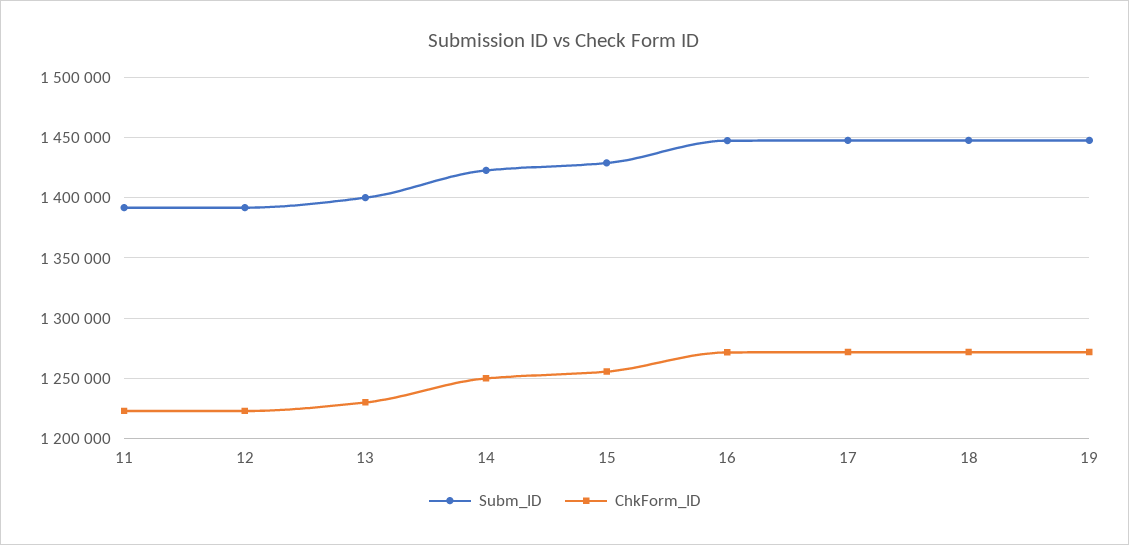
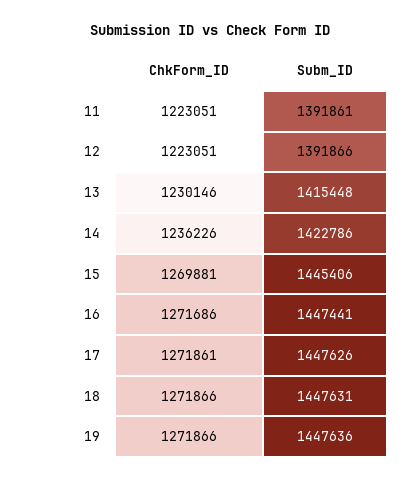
  {
    "Subm_ID": {
      "11": 1391861,
      "12": 1391866,
-     "13": 1400000,
+     "13": 1415448,
      "14": 1422786,
-     "15": 1430000,
+     "15": 1445406,
      "16": 1447441,
      "17": 1447626,
      "18": 1447631,
      "19": 1447636
    },
    "ChkForm_ID": {
      "11": 1223051,
      "12": 1223051,
      "13": 1230146,
-     "14": 1250000,
+     "14": 1236226,
-     "15": 1255000,
+     "15": 1269881,
      "16": 1271686,
      "17": 1271861,
      "18": 1271866,
      "19": 1271866
    }
  }

